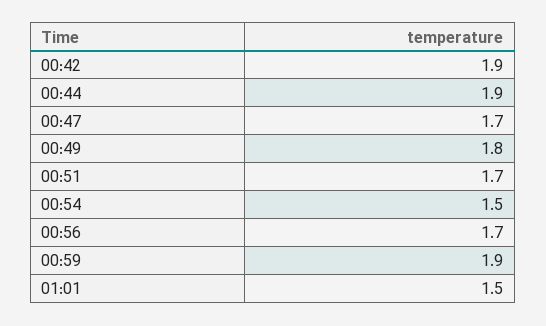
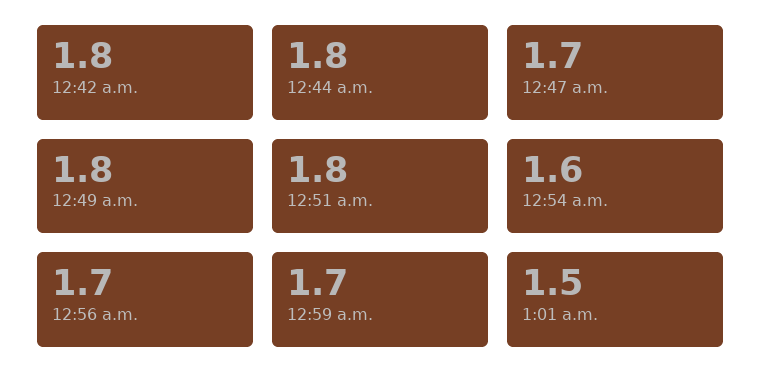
  {
-   "00:42": 1.9,
+   "00:42": 1.8,
-   "00:44": 1.9,
+   "00:44": 1.8,
    "00:47": 1.7,
    "00:49": 1.8,
-   "00:51": 1.7,
+   "00:51": 1.8,
-   "00:54": 1.5,
+   "00:54": 1.6,
    "00:56": 1.7,
-   "00:59": 1.9,
+   "00:59": 1.7,
    "01:01": 1.5
  }

